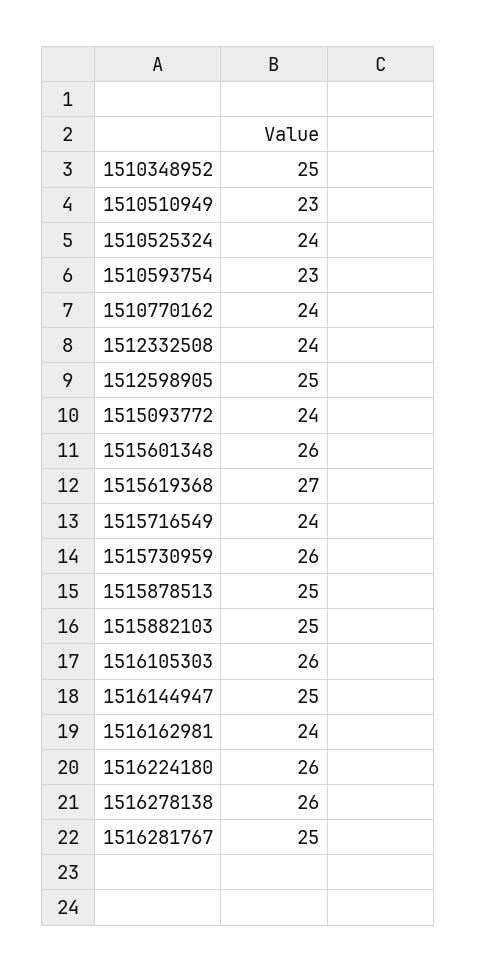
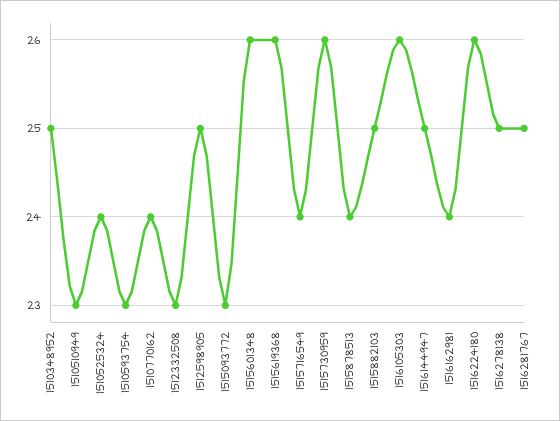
  {
    "1510348952": 25,
    "1510510949": 23,
    "1510525324": 24,
    "1510593754": 23,
    "1510770162": 24,
-   "1512332508": 24,
+   "1512332508": 23,
    "1512598905": 25,
-   "1515093772": 24,
+   "1515093772": 23,
    "1515601348": 26,
-   "1515619368": 27,
+   "1515619368": 26,
    "1515716549": 24,
    "1515730959": 26,
-   "1515878513": 25,
+   "1515878513": 24,
    "1515882103": 25,
    "1516105303": 26,
    "1516144947": 25,
    "1516162981": 24,
    "1516224180": 26,
-   "1516278138": 26,
+   "1516278138": 25,
    "1516281767": 25
  }

